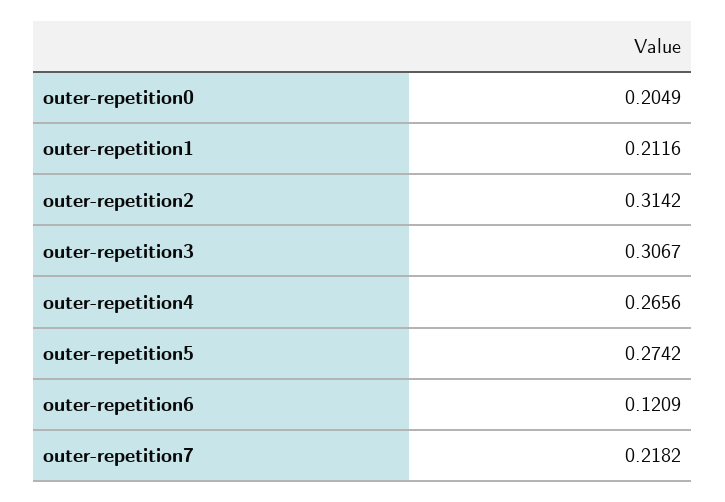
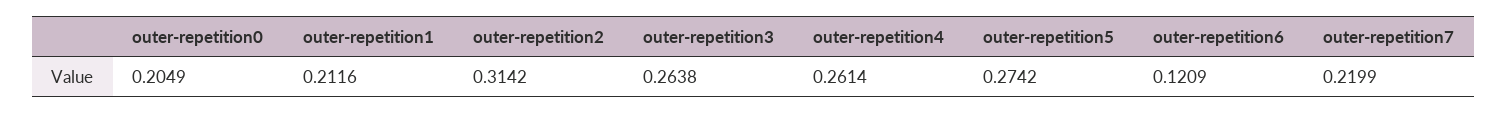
  {
    "outer-repetition0": 0.2049,
    "outer-repetition1": 0.2116,
    "outer-repetition2": 0.3142,
-   "outer-repetition3": 0.3067,
+   "outer-repetition3": 0.2638,
-   "outer-repetition4": 0.2656,
+   "outer-repetition4": 0.2614,
    "outer-repetition5": 0.2742,
    "outer-repetition6": 0.1209,
-   "outer-repetition7": 0.2182
+   "outer-repetition7": 0.2199
  }

